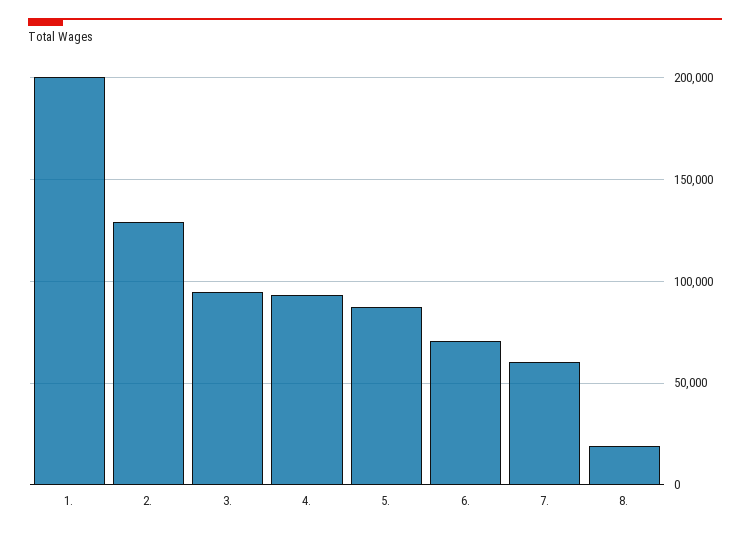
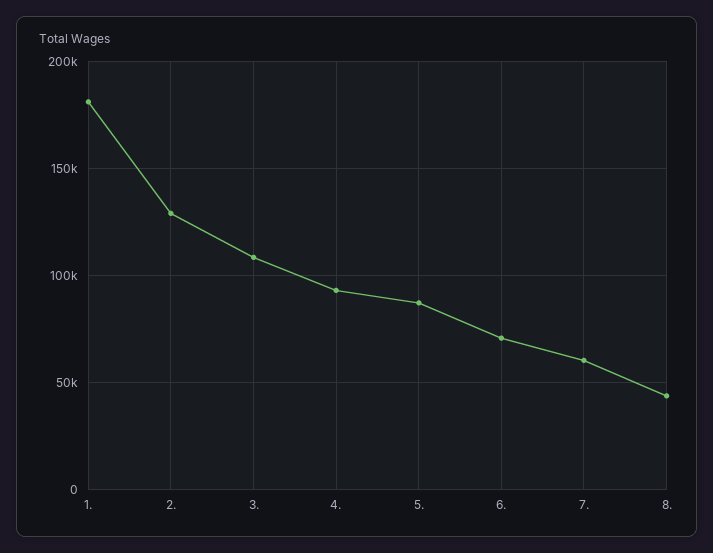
  {
-   "1.": 200000,
+   "1.": 180000,
    "2.": 130000,
-   "3.": 95000,
+   "3.": 110000,
    "4.": 95000,
    "5.": 85000,
    "6.": 70000,
    "7.": 60000,
-   "8.": 20000
+   "8.": 45000
  }

